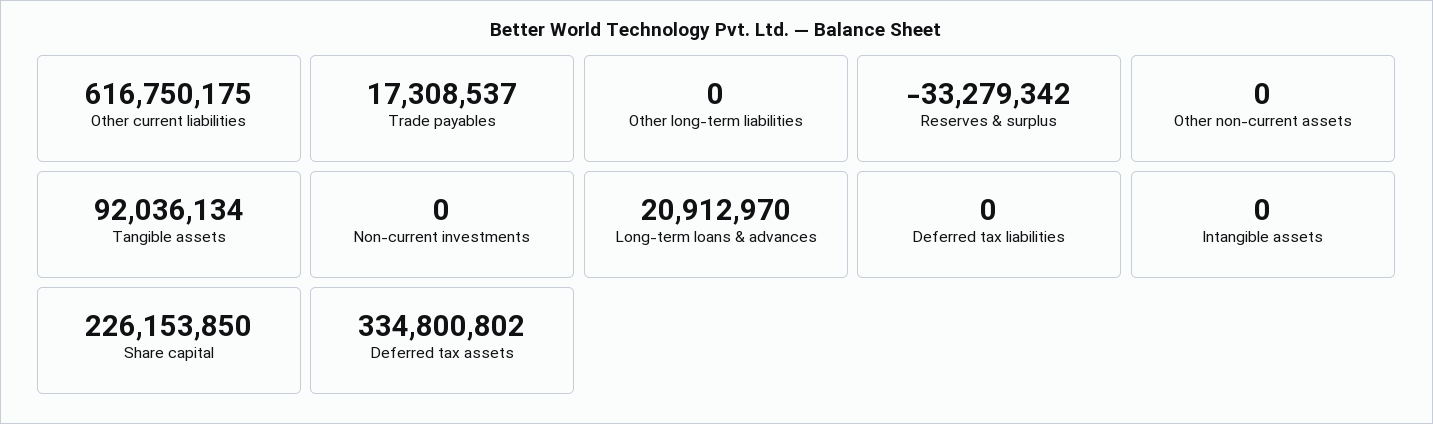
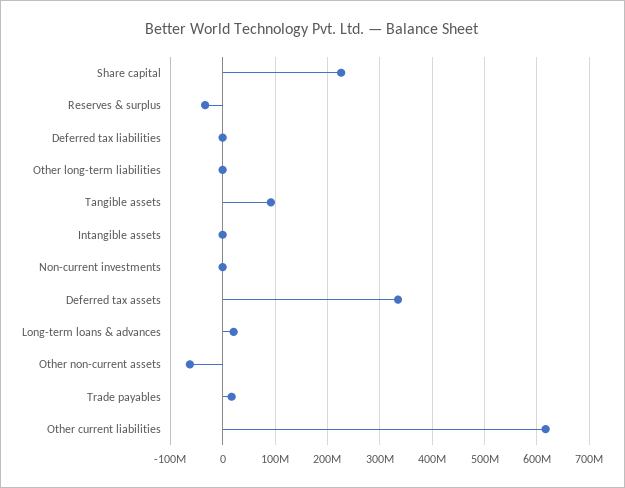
  {
    "Other current liabilities": 616750175,
    "Trade payables": 17308537,
    "Other long-term liabilities": 0,
    "Reserves & surplus": -33279342,
-   "Other non-current assets": 0,
+   "Other non-current assets": -60000000,
    "Tangible assets": 92036134,
    "Non-current investments": 0,
    "Long-term loans & advances": 20912970,
    "Deferred tax liabilities": 0,
    "Intangible assets": 0,
    "Share capital": 226153850,
    "Deferred tax assets": 334800802
  }

